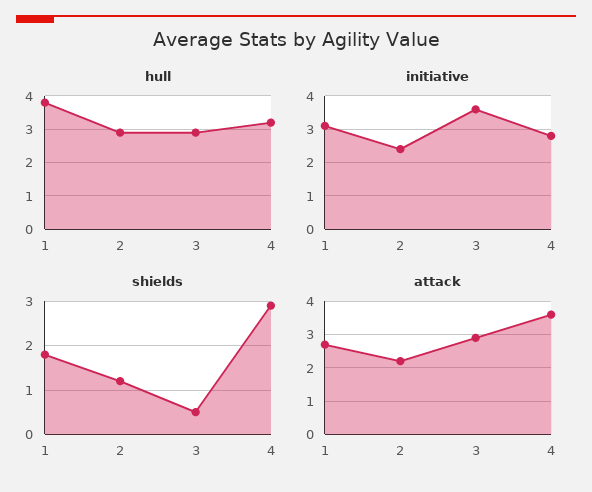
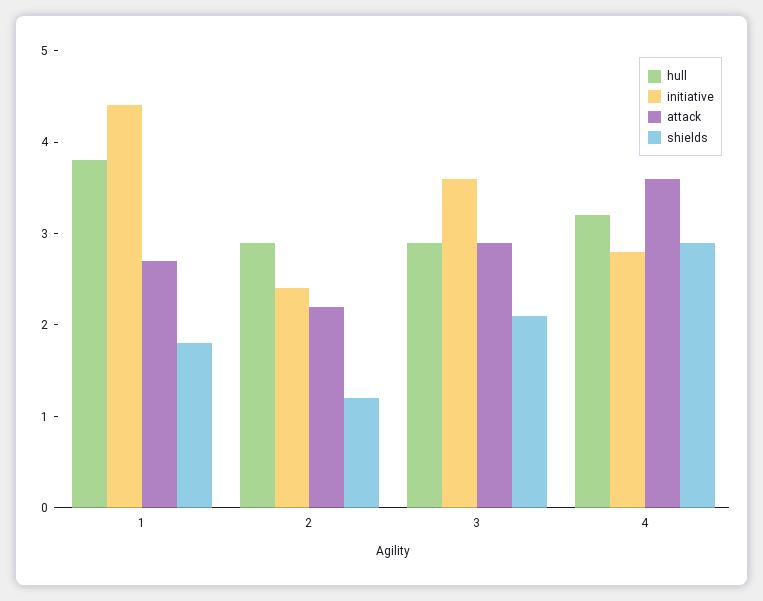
  {
    "hull": {
      "1": 3.8,
      "2": 2.9,
      "3": 2.9,
      "4": 3.2
    },
    "initiative": {
-     "1": 3,
+     "1": 4.4,
      "2": 2.4,
      "3": 3.6,
      "4": 2.8
    },
    "shields": {
      "1": 1.8,
      "2": 1.2,
-     "3": 0.5,
+     "3": 2.1,
      "4": 2.9
    },
    "attack": {
      "1": 2.7,
      "2": 2.2,
      "3": 2.9,
      "4": 3.6
    }
  }

